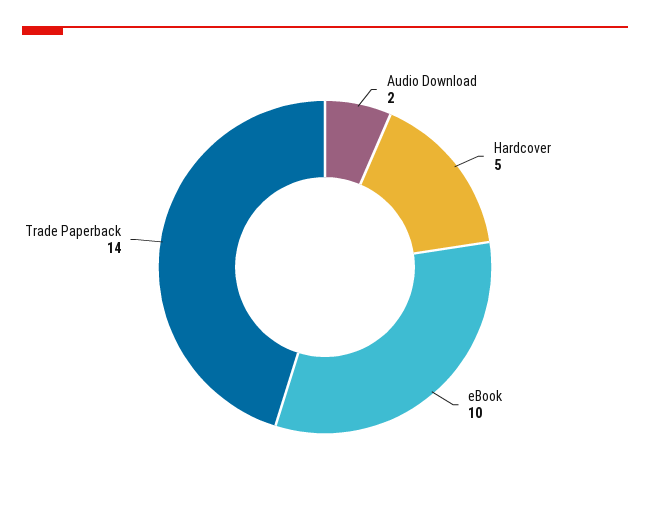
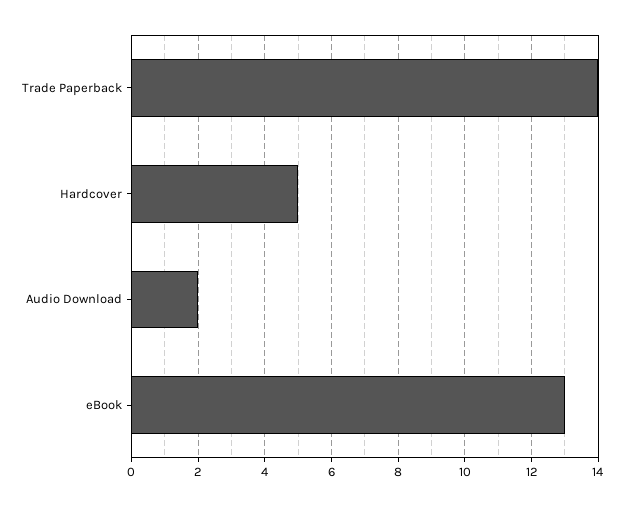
  {
    "Audio Download": 2,
    "Hardcover": 5,
-   "eBook": 10,
+   "eBook": 13,
    "Trade Paperback": 14
  }

